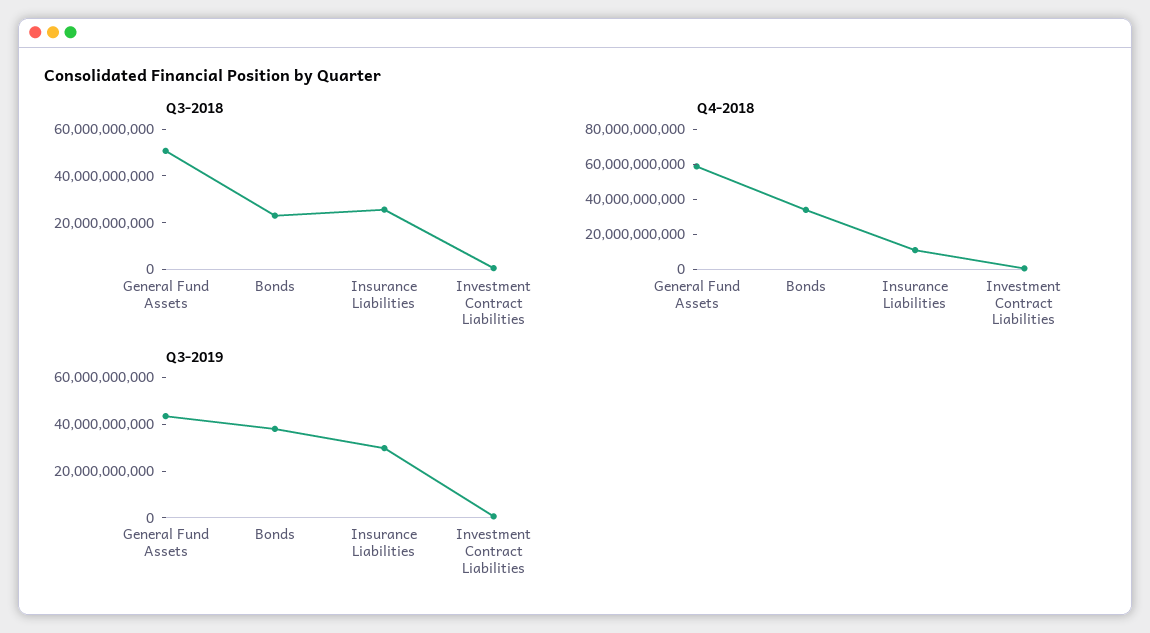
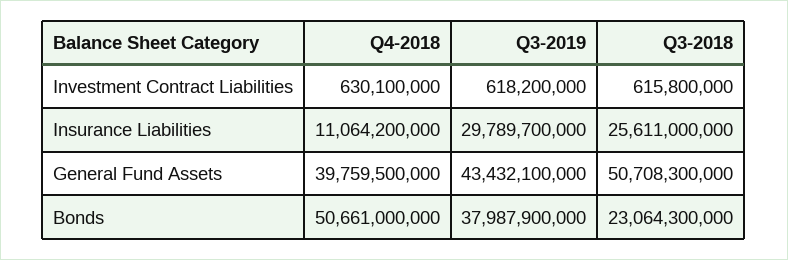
  {
    "Q3-2018": {
      "General Fund Assets": 50708300000,
      "Bonds": 23064300000,
      "Insurance Liabilities": 25611000000,
      "Investment Contract Liabilities": 615800000
    },
    "Q4-2018": {
-     "General Fund Assets": 60000000000,
+     "General Fund Assets": 39759500000,
-     "Bonds": 35000000000,
+     "Bonds": 50661000000,
      "Insurance Liabilities": 11064200000,
      "Investment Contract Liabilities": 630100000
    },
    "Q3-2019": {
      "General Fund Assets": 43432100000,
      "Bonds": 37987900000,
      "Insurance Liabilities": 29789700000,
      "Investment Contract Liabilities": 618200000
    }
  }

